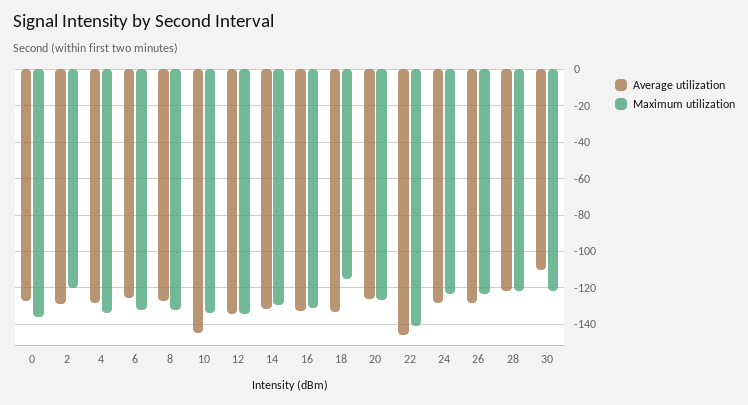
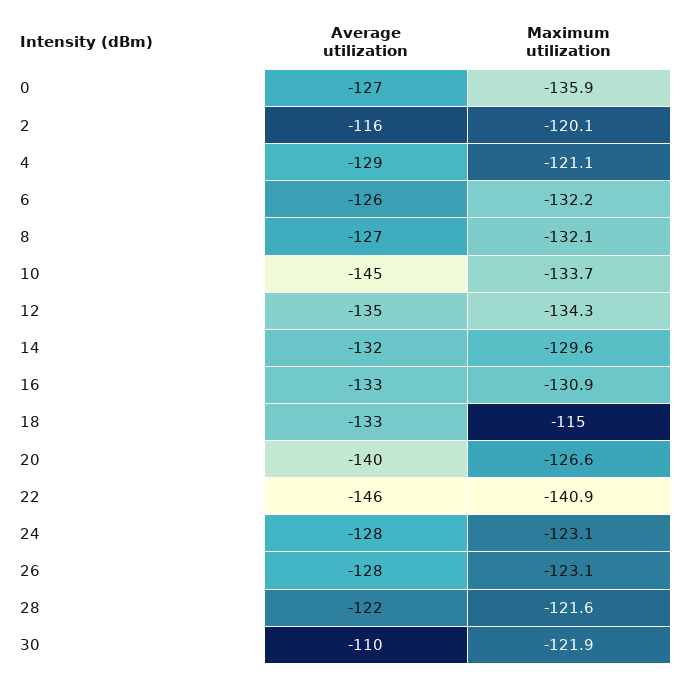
  {
    "Average utilization": {
      "0": -127,
-     "2": -130,
+     "2": -116,
      "4": -129,
      "6": -126,
      "8": -127,
      "10": -145,
      "12": -135,
      "14": -132,
      "16": -133,
      "18": -133,
-     "20": -125,
+     "20": -140,
      "22": -146,
      "24": -128,
      "26": -128,
      "28": -122,
      "30": -110
    },
    "Maximum utilization": {
      "0": -135.9,
      "2": -120.1,
-     "4": -135,
+     "4": -121.1,
      "6": -132.2,
      "8": -132.1,
      "10": -133.7,
      "12": -134.3,
      "14": -129.6,
      "16": -130.9,
      "18": -115,
      "20": -126.6,
      "22": -140.9,
      "24": -123.1,
      "26": -123.1,
      "28": -121.6,
      "30": -121.9
    }
  }

